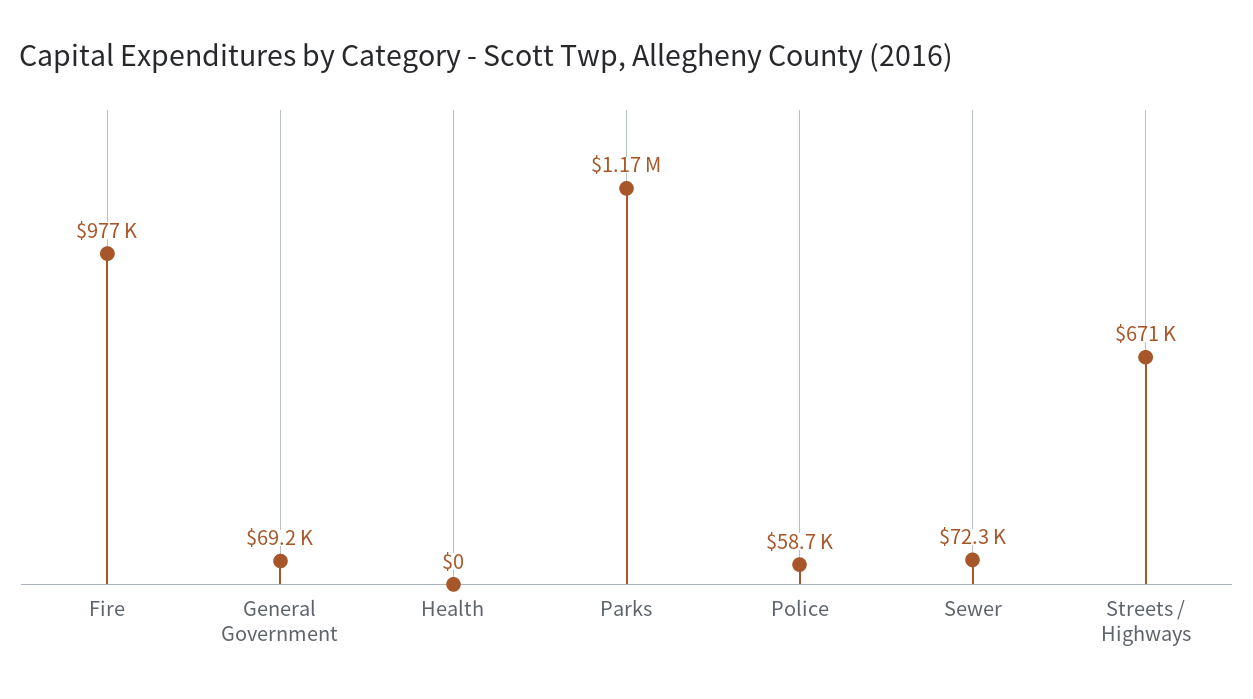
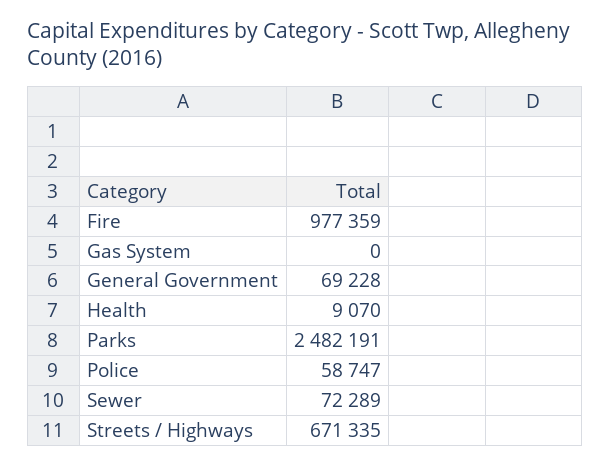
  {
    "Fire": 977359,
    "General Government": 69228,
-   "Health": 0,
+   "Health": 9070,
-   "Parks": 1170000,
+   "Parks": 2482191,
    "Police": 58747,
    "Sewer": 72289,
-   "Streets / Highways": 671335
+   "Streets / Highways": 671335,
+   "Gas System": 0
  }

